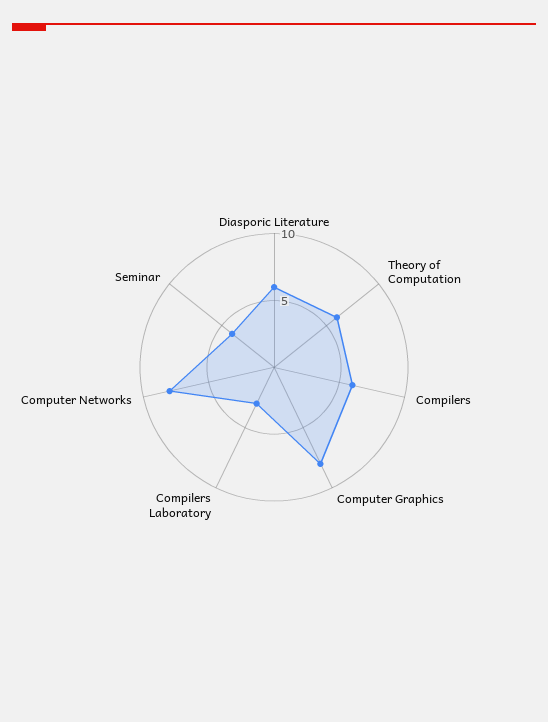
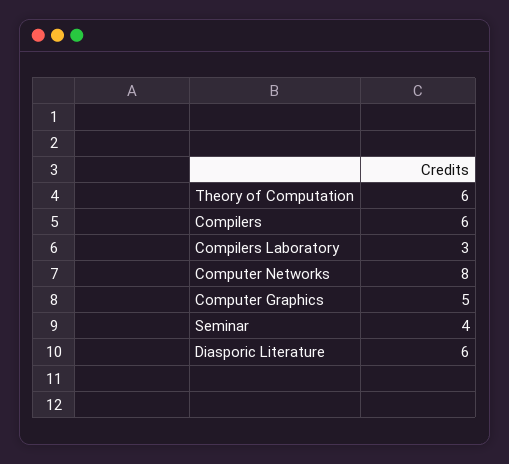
  {
    "Diasporic Literature": 6,
    "Theory of Computation": 6,
    "Compilers": 6,
-   "Computer Graphics": 8,
+   "Computer Graphics": 5,
    "Compilers Laboratory": 3,
    "Computer Networks": 8,
    "Seminar": 4
  }

